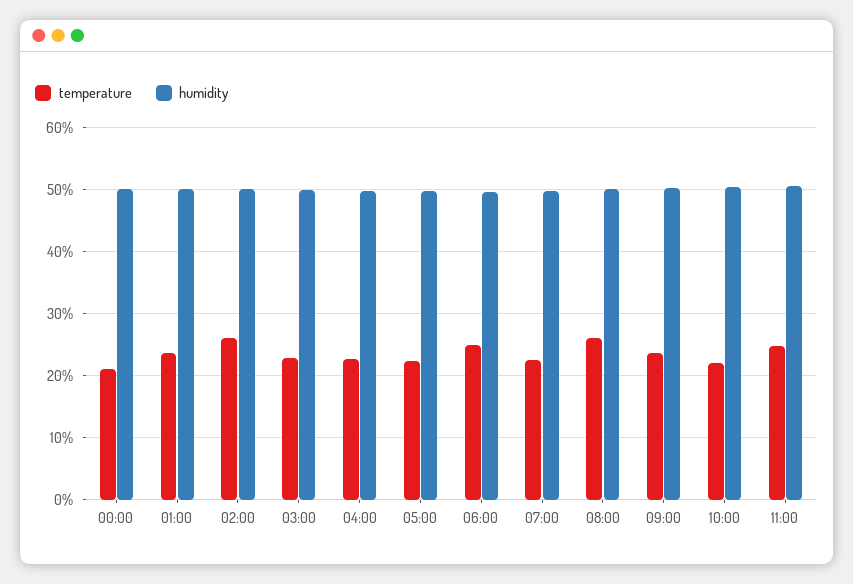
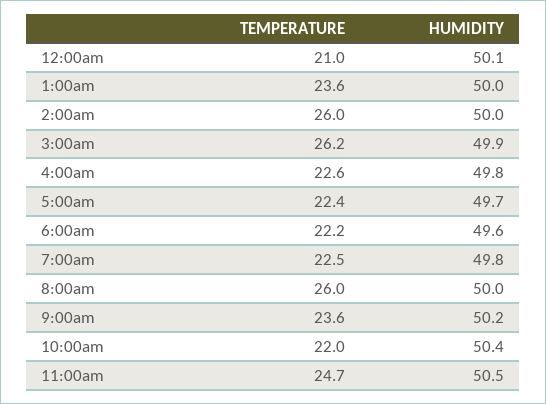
  {
    "temperature": {
      "00:00": 21,
      "01:00": 23.6,
      "02:00": 26,
-     "03:00": 23,
+     "03:00": 26.2,
      "04:00": 22.6,
      "05:00": 22.4,
-     "06:00": 25,
+     "06:00": 22.2,
      "07:00": 22.5,
      "08:00": 26,
      "09:00": 23.6,
      "10:00": 22,
      "11:00": 24.7
    },
    "humidity": {
      "00:00": 50.1,
      "01:00": 50,
      "02:00": 50,
      "03:00": 49.9,
      "04:00": 49.8,
      "05:00": 49.7,
      "06:00": 49.6,
      "07:00": 49.8,
      "08:00": 50,
      "09:00": 50.2,
      "10:00": 50.4,
      "11:00": 50.5
    }
  }

